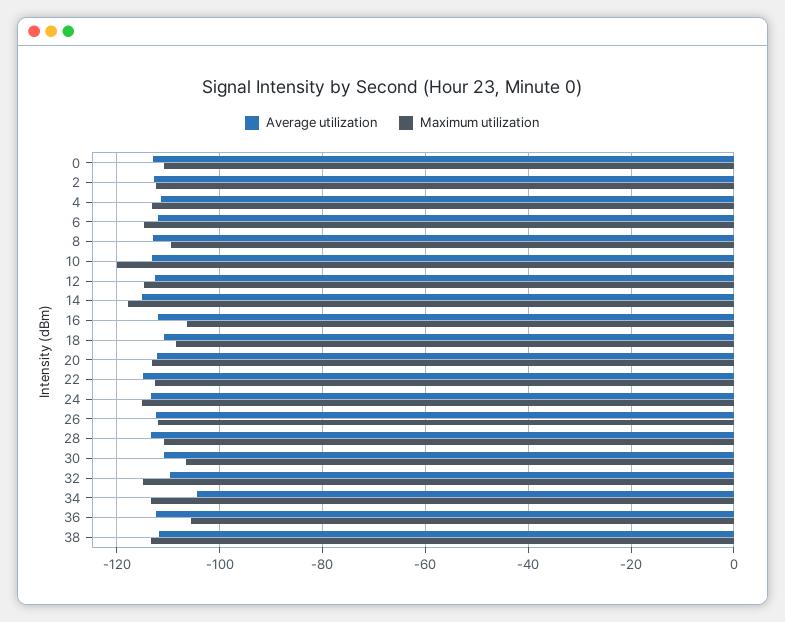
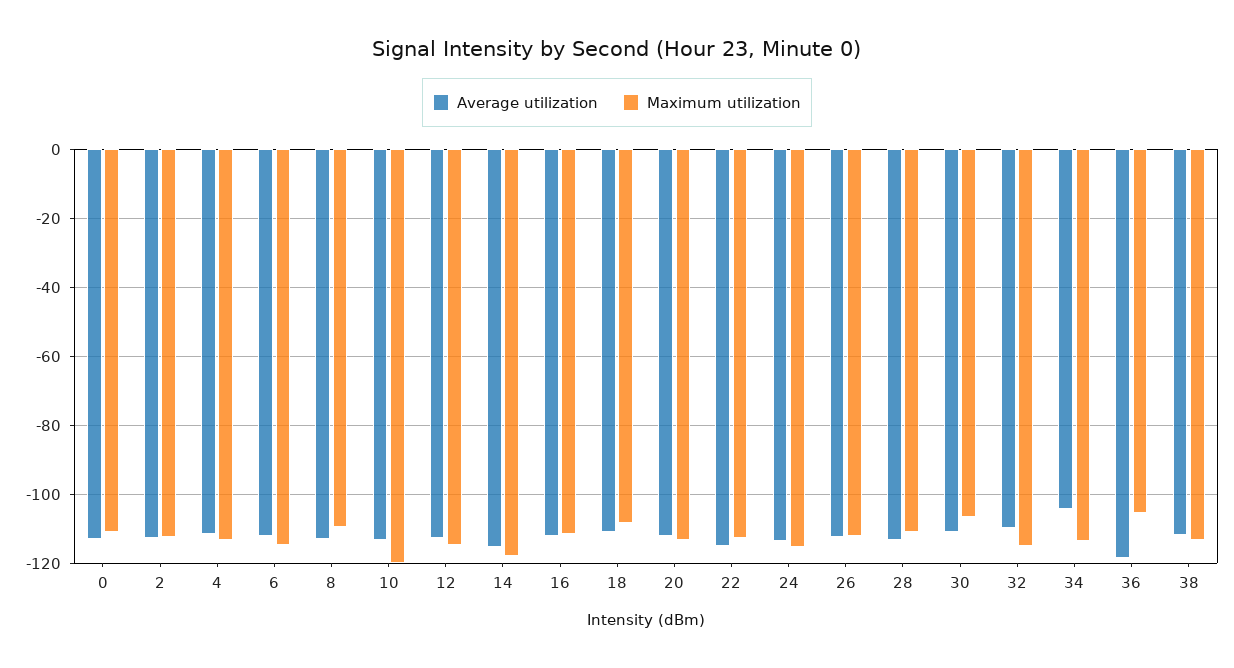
  {
    "Average utilization": {
      "0": -112,
      "2": -112,
      "4": -112,
      "6": -112,
      "8": -112,
      "10": -114,
      "12": -112,
      "14": -116,
      "16": -112,
      "18": -110,
      "20": -112,
      "22": -114,
      "24": -114,
      "26": -112,
      "28": -114,
      "30": -110,
      "32": -110,
      "34": -104,
-     "36": -112,
+     "36": -118,
      "38": -112
    },
    "Maximum utilization": {
      "0": -110,
      "2": -112,
      "4": -114,
      "6": -114,
      "8": -110,
      "10": -120,
      "12": -114,
      "14": -118,
-     "16": -106,
+     "16": -112,
      "18": -108,
      "20": -114,
      "22": -112,
      "24": -116,
      "26": -112,
      "28": -110,
      "30": -106,
      "32": -114,
      "34": -114,
      "36": -106,
      "38": -114
    }
  }

